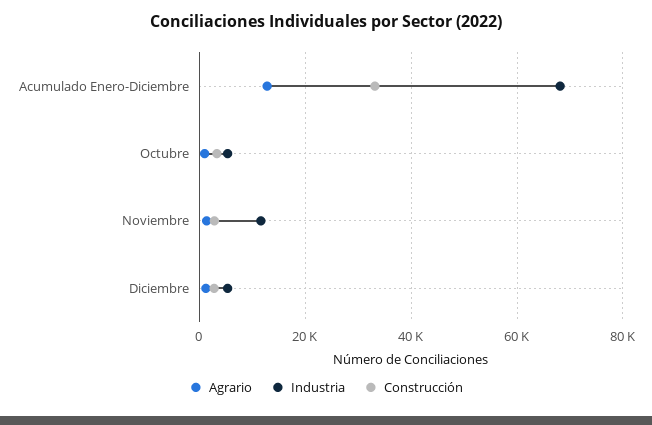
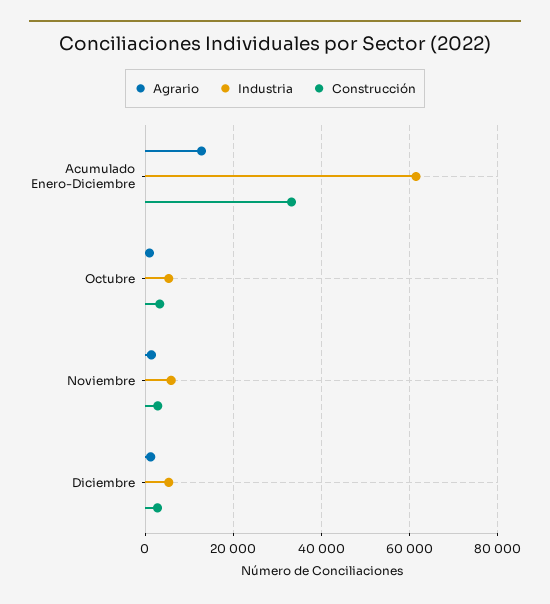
  {
    "Agrario": {
      "Acumulado Enero-Diciembre": 12000,
      "Octubre": 2000,
      "Noviembre": 2000,
      "Diciembre": 2000
    },
    "Industria": {
-     "Acumulado Enero-Diciembre": 68000,
+     "Acumulado Enero-Diciembre": 62000,
      "Octubre": 6000,
-     "Noviembre": 12000,
+     "Noviembre": 6000,
      "Diciembre": 6000
    },
    "Construcción": {
      "Acumulado Enero-Diciembre": 34000,
      "Octubre": 4000,
      "Noviembre": 2000,
      "Diciembre": 2000
    }
  }

